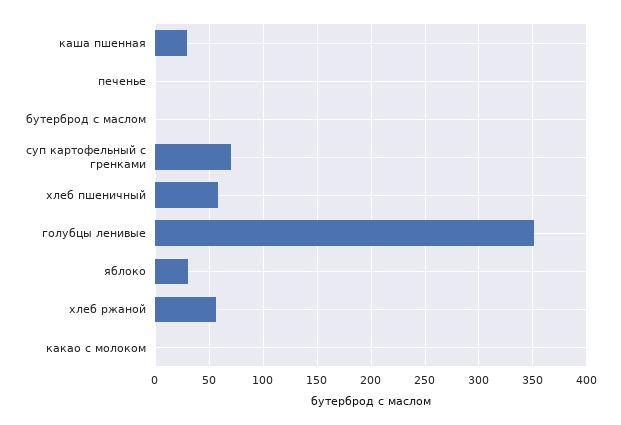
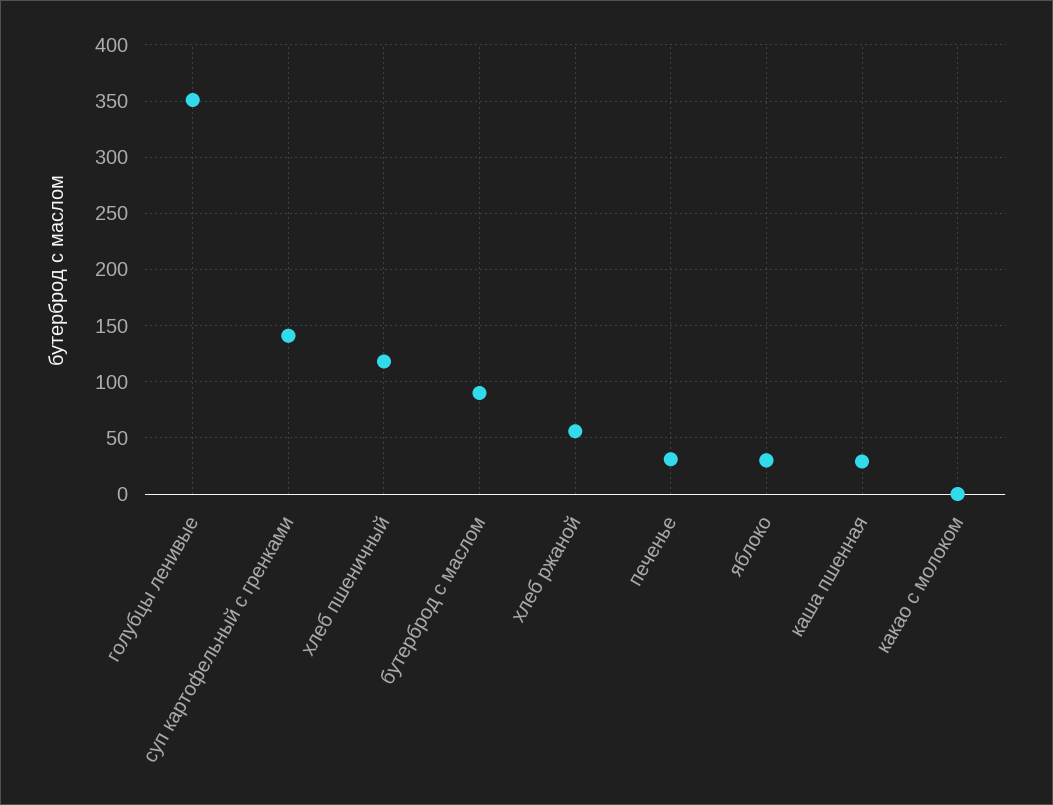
  {
    "каша пшенная": 30,
-   "печенье": 0,
+   "печенье": 30,
-   "бутерброд с маслом": 0,
+   "бутерброд с маслом": 90,
-   "суп картофельный с гренками": 70,
+   "суп картофельный с гренками": 140,
-   "хлеб пшеничный": 60,
+   "хлеб пшеничный": 120,
    "голубцы ленивые": 350,
    "яблоко": 30,
    "хлеб ржаной": 60,
    "какао с молоком": 0
  }

